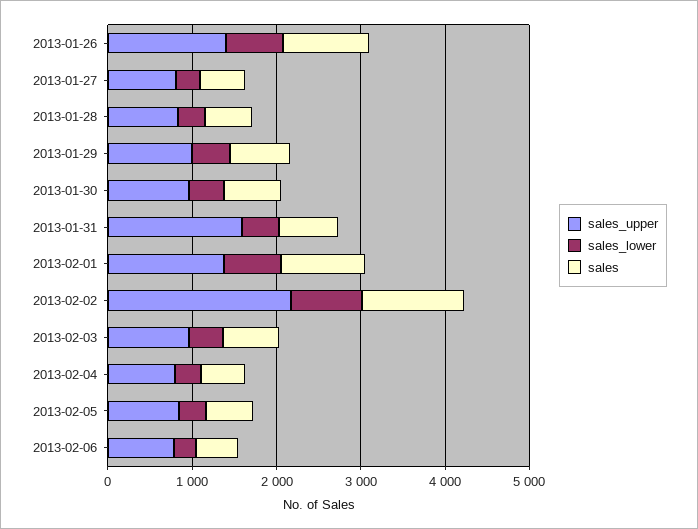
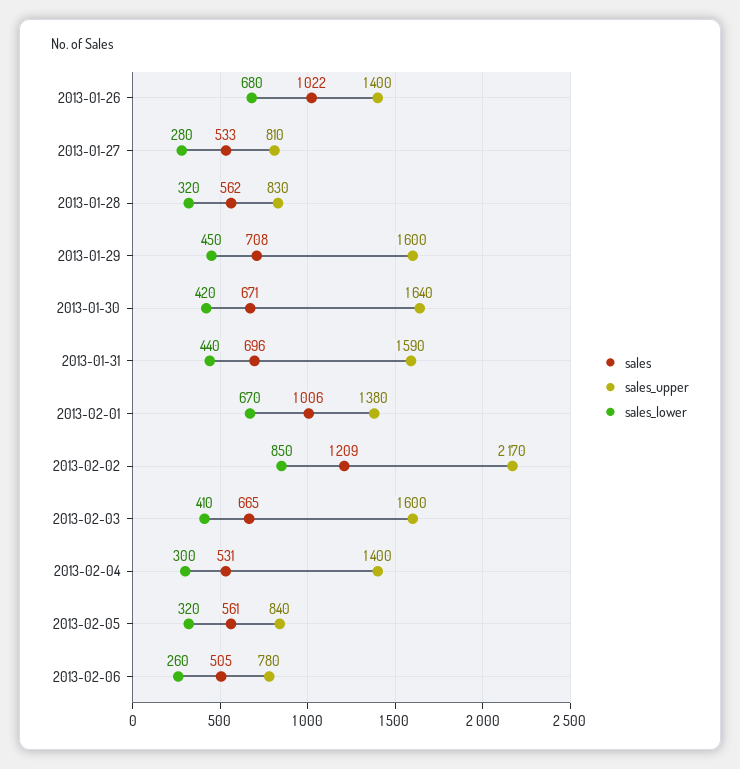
  {
    "sales_upper": {
      "2013-01-26": 1400,
      "2013-01-27": 810,
      "2013-01-28": 830,
-     "2013-01-29": 1000,
+     "2013-01-29": 1600,
-     "2013-01-30": 1000,
+     "2013-01-30": 1640,
      "2013-01-31": 1590,
      "2013-02-01": 1380,
      "2013-02-02": 2170,
-     "2013-02-03": 1000,
+     "2013-02-03": 1600,
-     "2013-02-04": 800,
+     "2013-02-04": 1400,
      "2013-02-05": 840,
      "2013-02-06": 780
    },
    "sales_lower": {
      "2013-01-26": 680,
      "2013-01-27": 280,
      "2013-01-28": 320,
      "2013-01-29": 450,
      "2013-01-30": 420,
      "2013-01-31": 440,
      "2013-02-01": 670,
      "2013-02-02": 850,
      "2013-02-03": 410,
      "2013-02-04": 300,
      "2013-02-05": 320,
      "2013-02-06": 260
    },
    "sales": {
      "2013-01-26": 1022,
      "2013-01-27": 533,
      "2013-01-28": 562,
      "2013-01-29": 708,
      "2013-01-30": 671,
      "2013-01-31": 696,
      "2013-02-01": 1006,
      "2013-02-02": 1209,
      "2013-02-03": 665,
      "2013-02-04": 531,
      "2013-02-05": 561,
      "2013-02-06": 505
    }
  }

